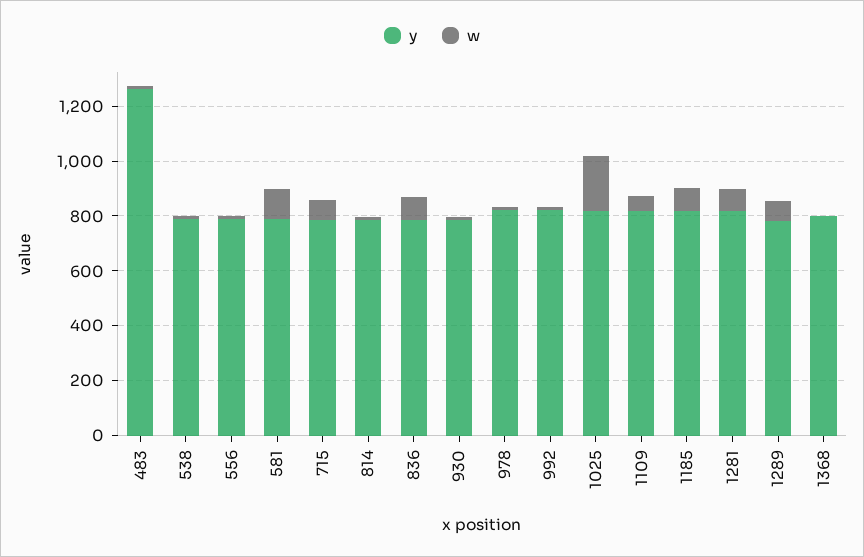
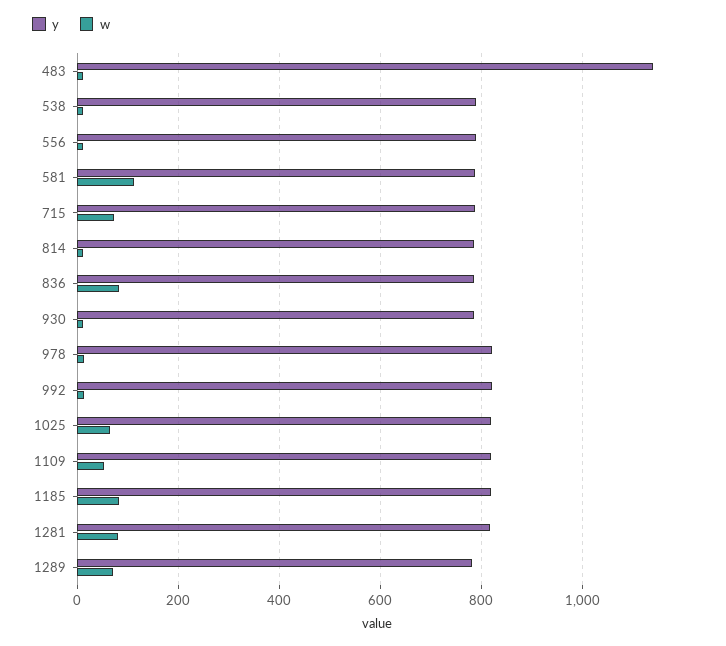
  {
    "y": {
-     "483": 1250,
+     "483": 1140,
      "538": 780,
      "556": 780,
      "581": 780,
      "715": 780,
      "814": 780,
      "836": 780,
      "930": 780,
      "978": 820,
      "992": 820,
      "1025": 820,
      "1109": 820,
      "1185": 820,
      "1281": 820,
-     "1289": 780,
+     "1289": 780
-     "1368": 800
    },
    "w": {
      "483": 20,
      "538": 20,
      "556": 20,
      "581": 120,
      "715": 80,
      "814": 20,
      "836": 80,
      "930": 20,
      "978": 20,
      "992": 20,
-     "1025": 200,
+     "1025": 60,
      "1109": 60,
      "1185": 80,
      "1281": 80,
-     "1289": 80,
+     "1289": 80
-     "1368": 0
    }
  }

